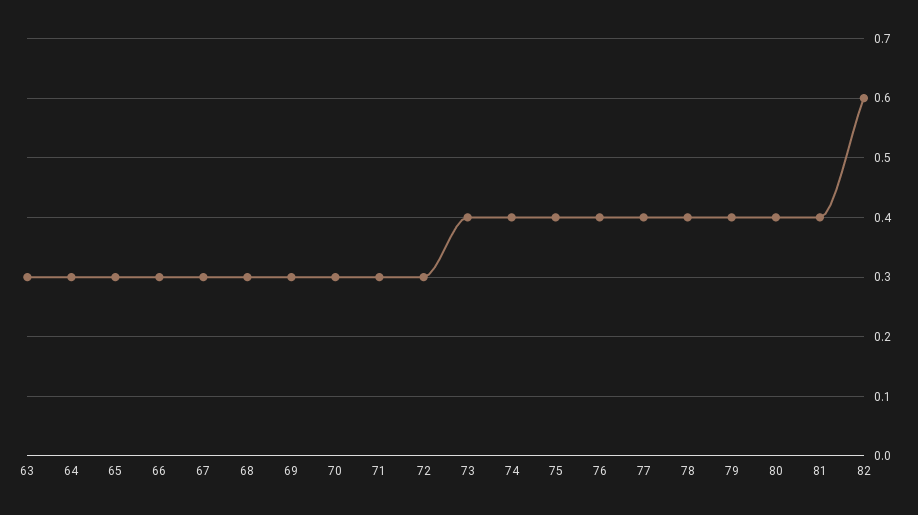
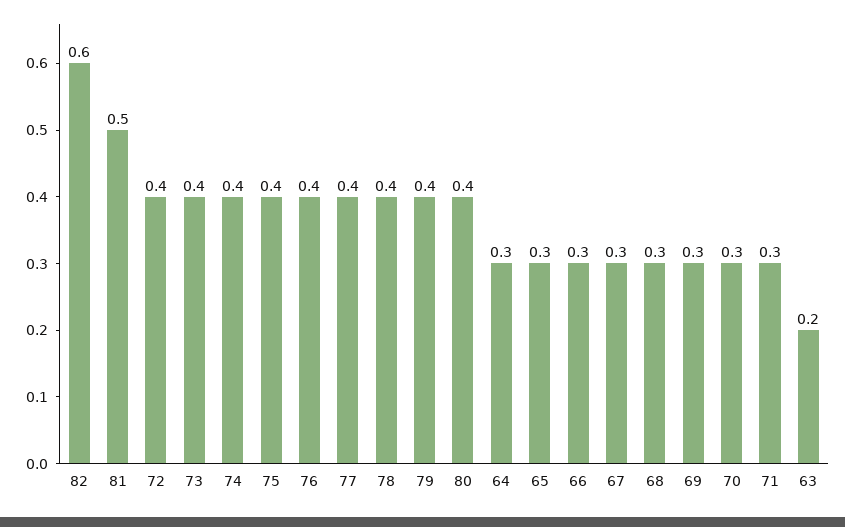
  {
-   "63": 0.3,
+   "63": 0.2,
    "64": 0.3,
    "65": 0.3,
    "66": 0.3,
    "67": 0.3,
    "68": 0.3,
    "69": 0.3,
    "70": 0.3,
    "71": 0.3,
-   "72": 0.3,
+   "72": 0.4,
    "73": 0.4,
    "74": 0.4,
    "75": 0.4,
    "76": 0.4,
    "77": 0.4,
    "78": 0.4,
    "79": 0.4,
    "80": 0.4,
-   "81": 0.4,
+   "81": 0.5,
    "82": 0.6
  }

